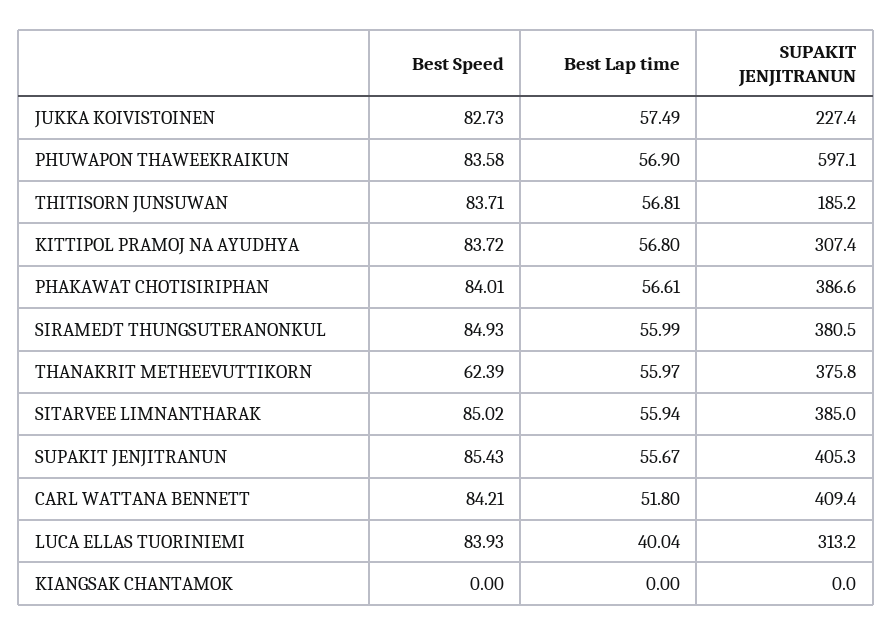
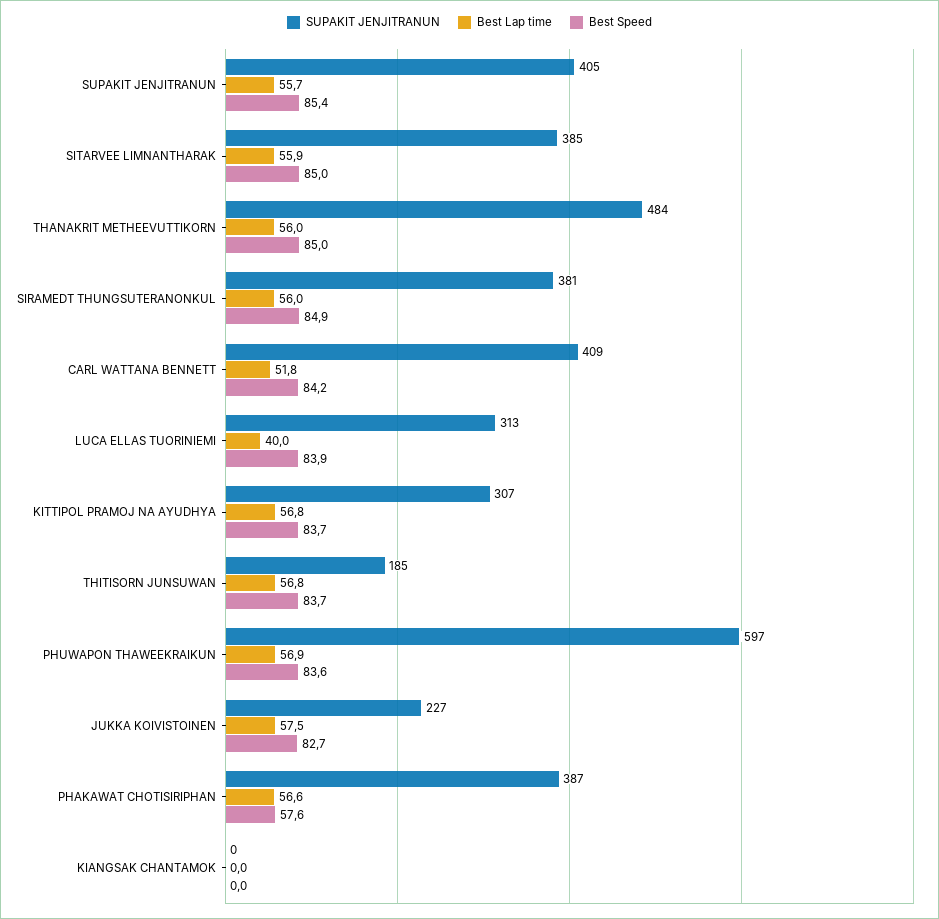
  {
    "Best Speed": {
      "JUKKA KOIVISTOINEN": 82.73,
      "PHUWAPON THAWEEKRAIKUN": 83.58,
      "THITISORN JUNSUWAN": 83.71,
      "KITTIPOL PRAMOJ NA AYUDHYA": 83.72,
-     "PHAKAWAT CHOTISIRIPHAN": 84.01,
+     "PHAKAWAT CHOTISIRIPHAN": 57.6,
      "SIRAMEDT THUNGSUTERANONKUL": 84.93,
-     "THANAKRIT METHEEVUTTIKORN": 62.39,
+     "THANAKRIT METHEEVUTTIKORN": 85,
      "SITARVEE LIMNANTHARAK": 85.02,
      "SUPAKIT JENJITRANUN": 85.43,
      "CARL WATTANA BENNETT": 84.21,
      "LUCA ELLAS TUORINIEMI": 83.93,
      "KIANGSAK CHANTAMOK": 0
    },
    "Best Lap time": {
      "JUKKA KOIVISTOINEN": 57.49,
      "PHUWAPON THAWEEKRAIKUN": 56.9,
      "THITISORN JUNSUWAN": 56.81,
      "KITTIPOL PRAMOJ NA AYUDHYA": 56.8,
      "PHAKAWAT CHOTISIRIPHAN": 56.61,
      "SIRAMEDT THUNGSUTERANONKUL": 55.99,
      "THANAKRIT METHEEVUTTIKORN": 55.97,
      "SITARVEE LIMNANTHARAK": 55.94,
      "SUPAKIT JENJITRANUN": 55.67,
      "CARL WATTANA BENNETT": 51.8,
      "LUCA ELLAS TUORINIEMI": 40.04,
      "KIANGSAK CHANTAMOK": 0
    },
    "SUPAKIT JENJITRANUN": {
      "JUKKA KOIVISTOINEN": 227.4,
      "PHUWAPON THAWEEKRAIKUN": 597.1,
      "THITISORN JUNSUWAN": 185.2,
      "KITTIPOL PRAMOJ NA AYUDHYA": 307.4,
      "PHAKAWAT CHOTISIRIPHAN": 386.6,
      "SIRAMEDT THUNGSUTERANONKUL": 380.5,
-     "THANAKRIT METHEEVUTTIKORN": 375.8,
+     "THANAKRIT METHEEVUTTIKORN": 484,
      "SITARVEE LIMNANTHARAK": 385,
      "SUPAKIT JENJITRANUN": 405.3,
      "CARL WATTANA BENNETT": 409.4,
      "LUCA ELLAS TUORINIEMI": 313.2,
      "KIANGSAK CHANTAMOK": 0
    }
  }

